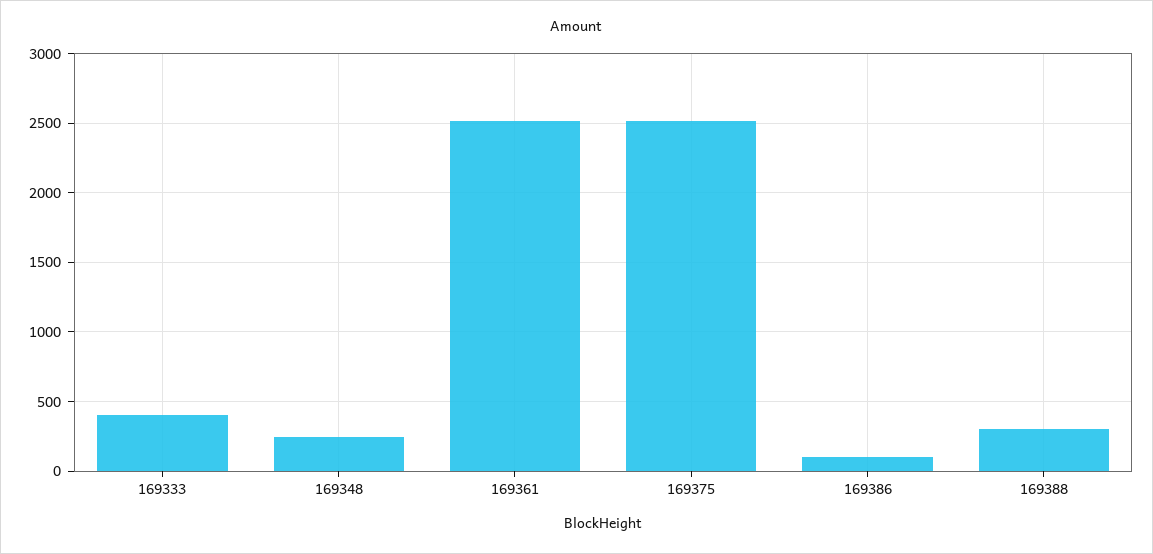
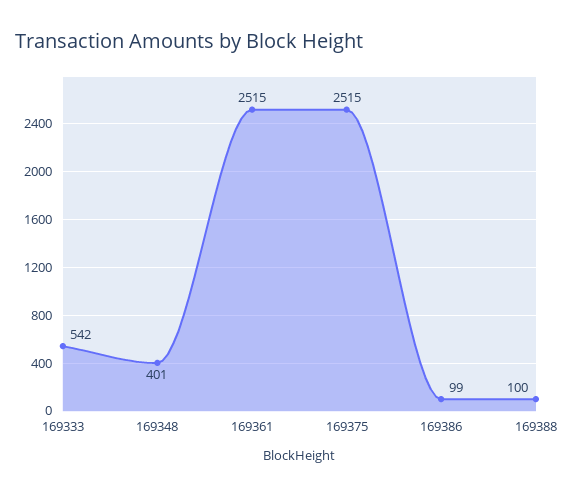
  {
-   "169333": 400,
+   "169333": 542,
-   "169348": 250,
+   "169348": 401,
    "169361": 2515,
    "169375": 2515,
    "169386": 99,
-   "169388": 300
+   "169388": 100
  }

